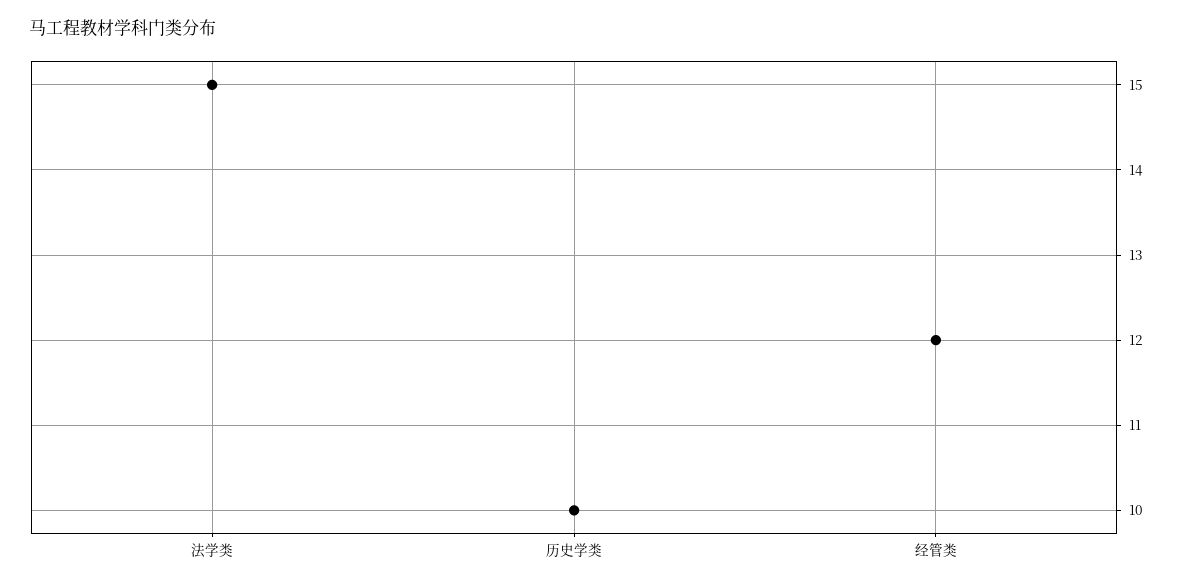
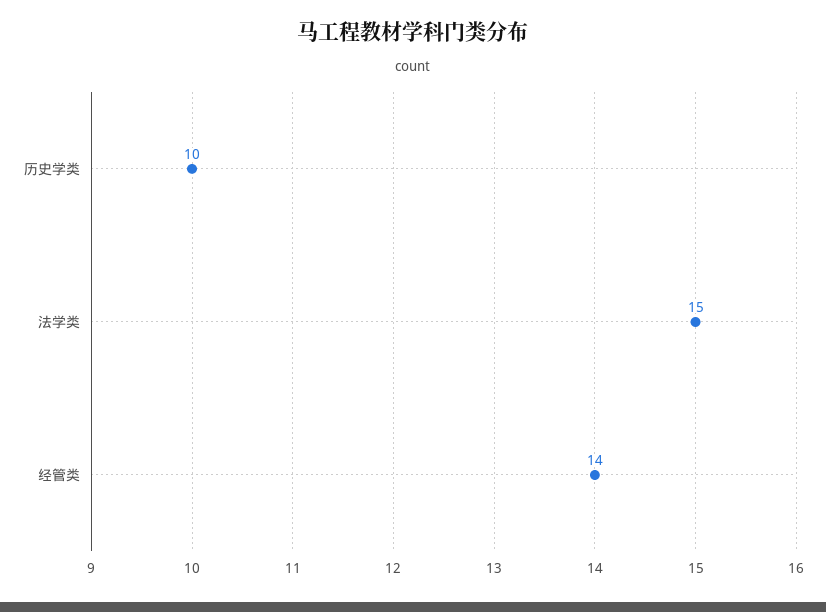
  {
    "法学类": 15,
    "历史学类": 10,
-   "经管类": 12
+   "经管类": 14
  }

